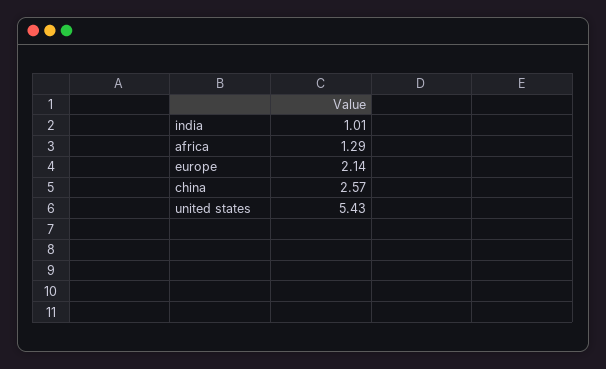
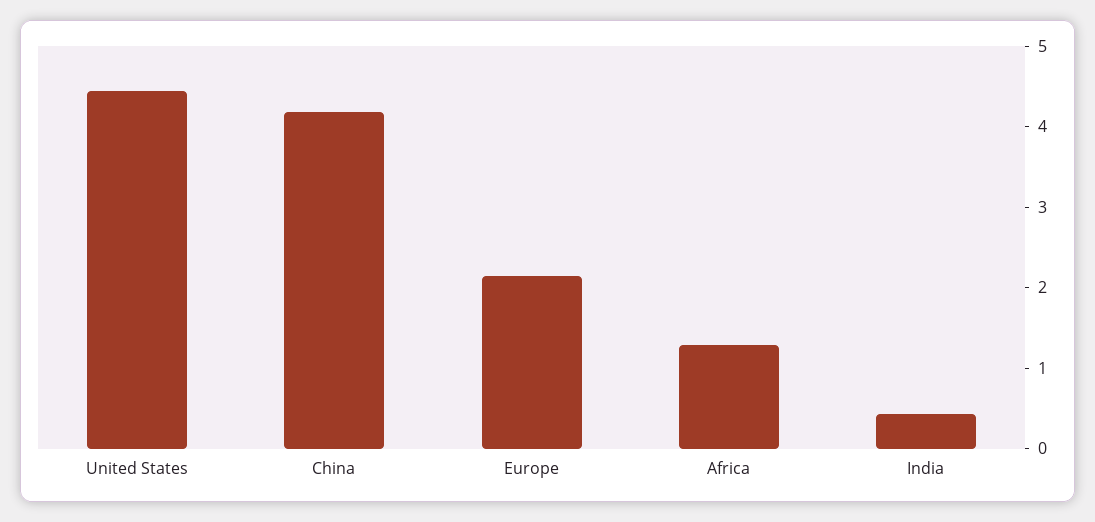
  {
-   "india": 1.01,
+   "india": 0.4,
    "africa": 1.29,
    "europe": 2.14,
-   "china": 2.57,
+   "china": 4.2,
-   "united states": 5.43
+   "united states": 4.4
  }

